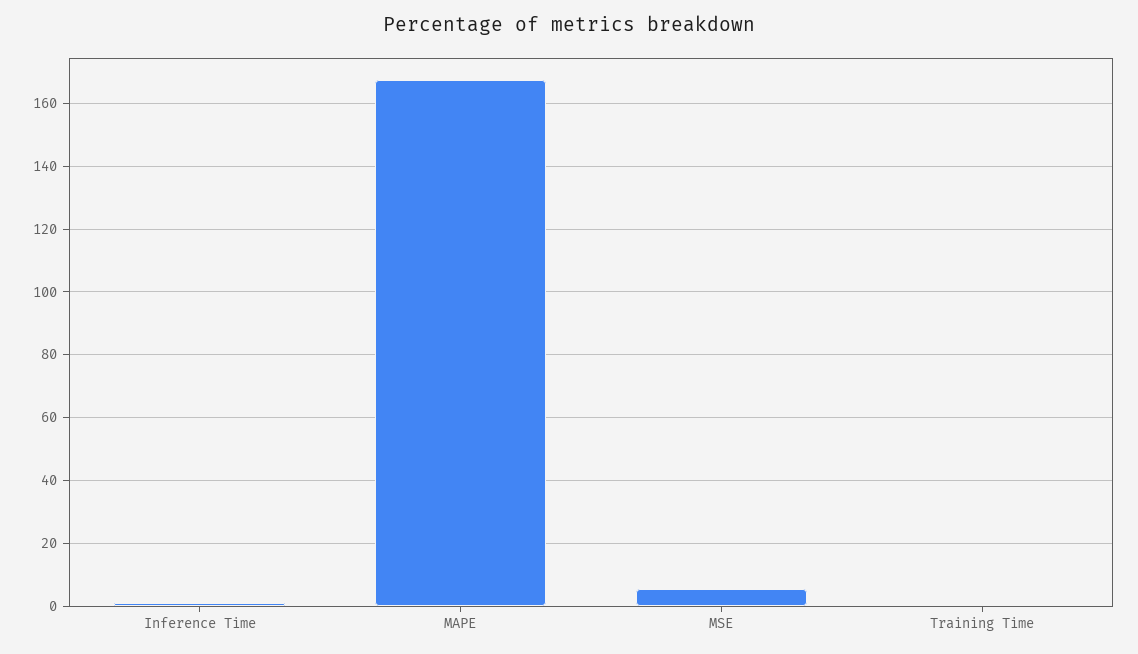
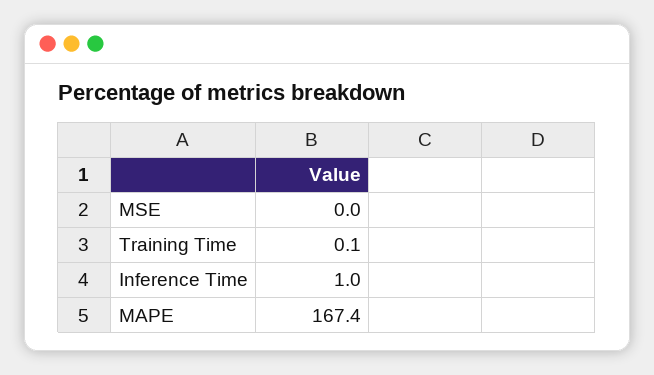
  {
    "Inference Time": 1,
    "MAPE": 167.4,
-   "MSE": 6,
+   "MSE": 0,
    "Training Time": 0.1
  }

